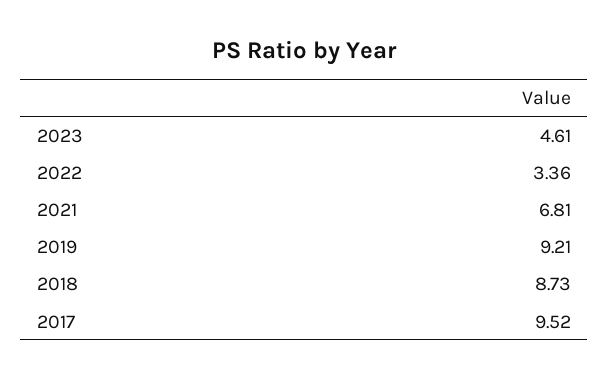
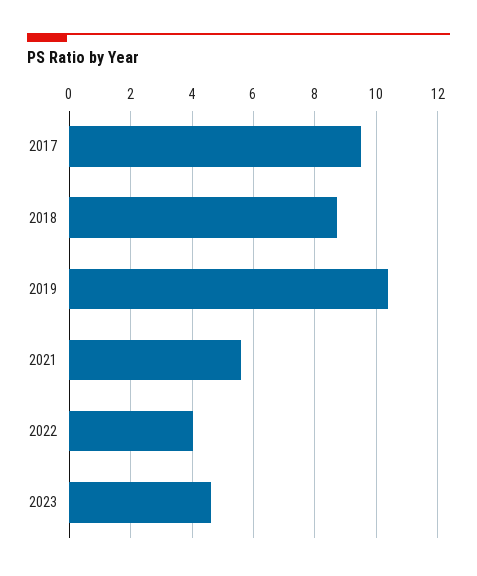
  {
    "2023": 4.61,
-   "2022": 3.36,
+   "2022": 4,
-   "2021": 6.81,
+   "2021": 5.6,
-   "2019": 9.21,
+   "2019": 10.4,
    "2018": 8.73,
    "2017": 9.52
  }

